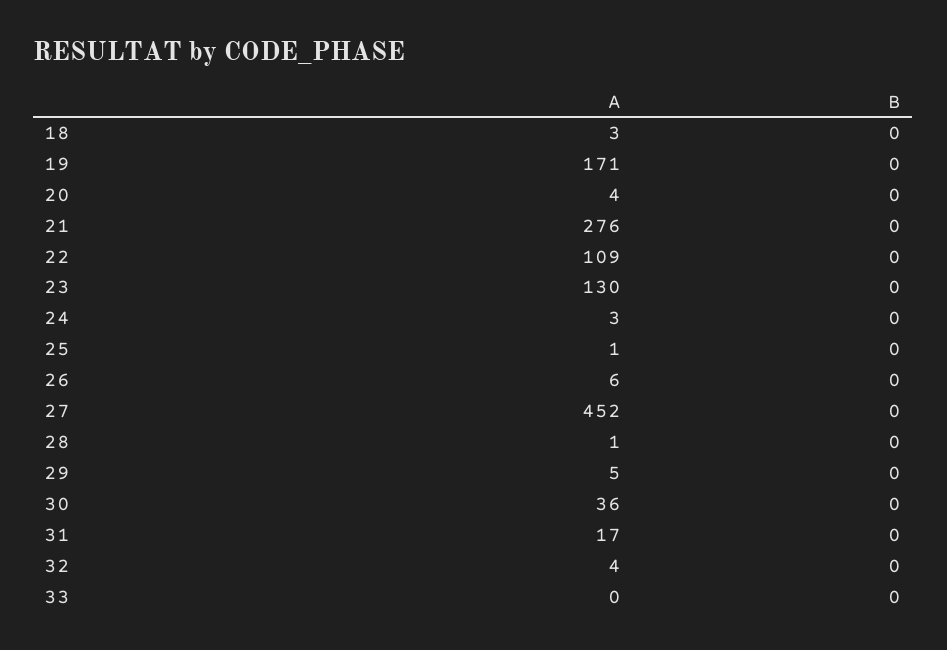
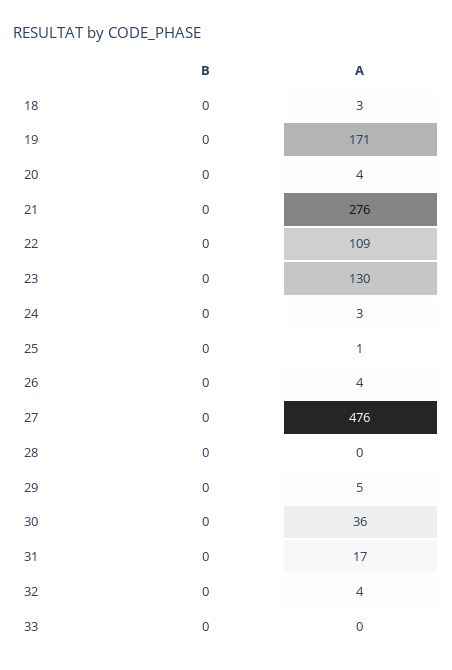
  {
    "A": {
      "18": 3,
      "19": 171,
      "20": 4,
      "21": 276,
      "22": 109,
      "23": 130,
      "24": 3,
      "25": 1,
-     "26": 6,
+     "26": 4,
-     "27": 452,
+     "27": 476,
-     "28": 1,
+     "28": 0,
      "29": 5,
      "30": 36,
      "31": 17,
      "32": 4,
      "33": 0
    },
    "B": {
      "18": 0,
      "19": 0,
      "20": 0,
      "21": 0,
      "22": 0,
      "23": 0,
      "24": 0,
      "25": 0,
      "26": 0,
      "27": 0,
      "28": 0,
      "29": 0,
      "30": 0,
      "31": 0,
      "32": 0,
      "33": 0
    }
  }

